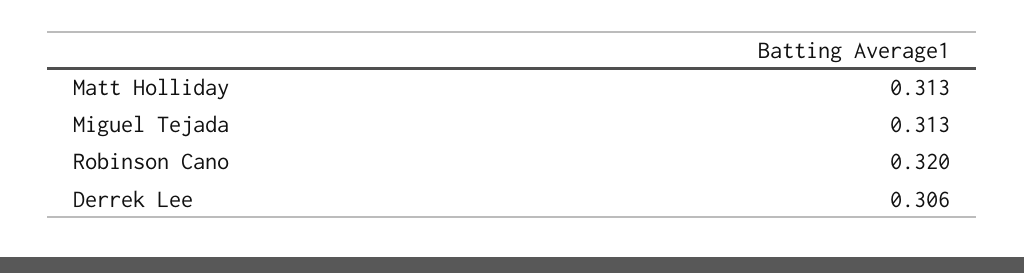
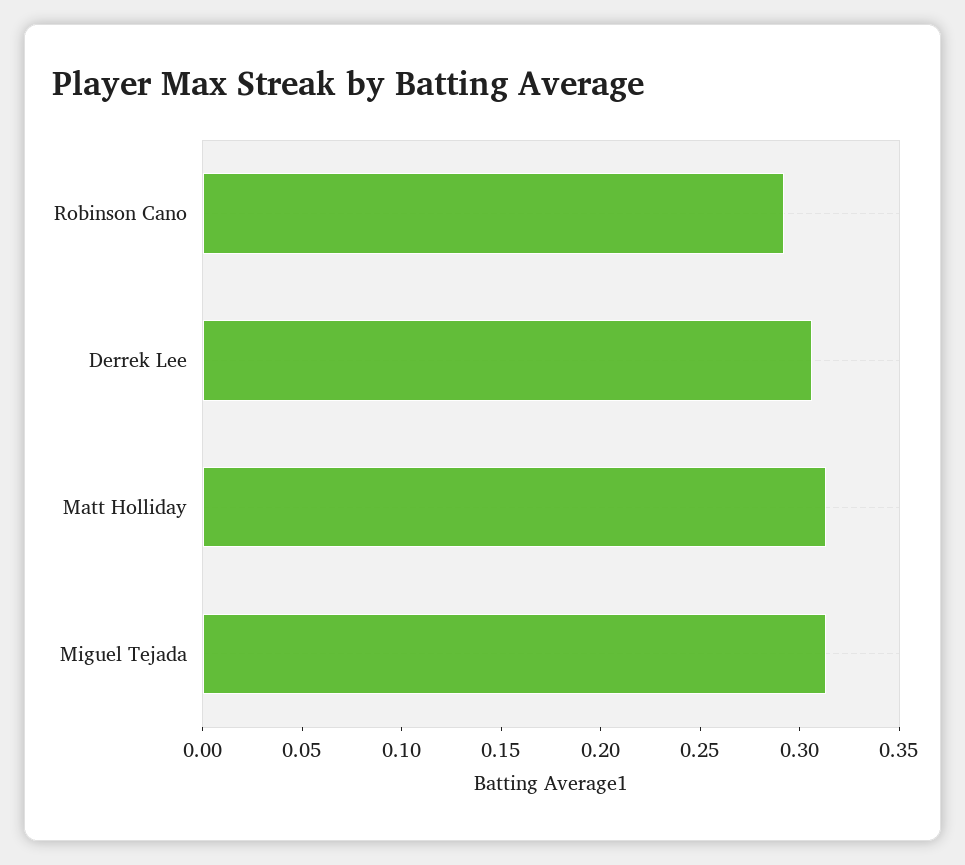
  {
    "Matt Holliday": 0.313,
    "Miguel Tejada": 0.313,
-   "Robinson Cano": 0.32,
+   "Robinson Cano": 0.29,
    "Derrek Lee": 0.306
  }

